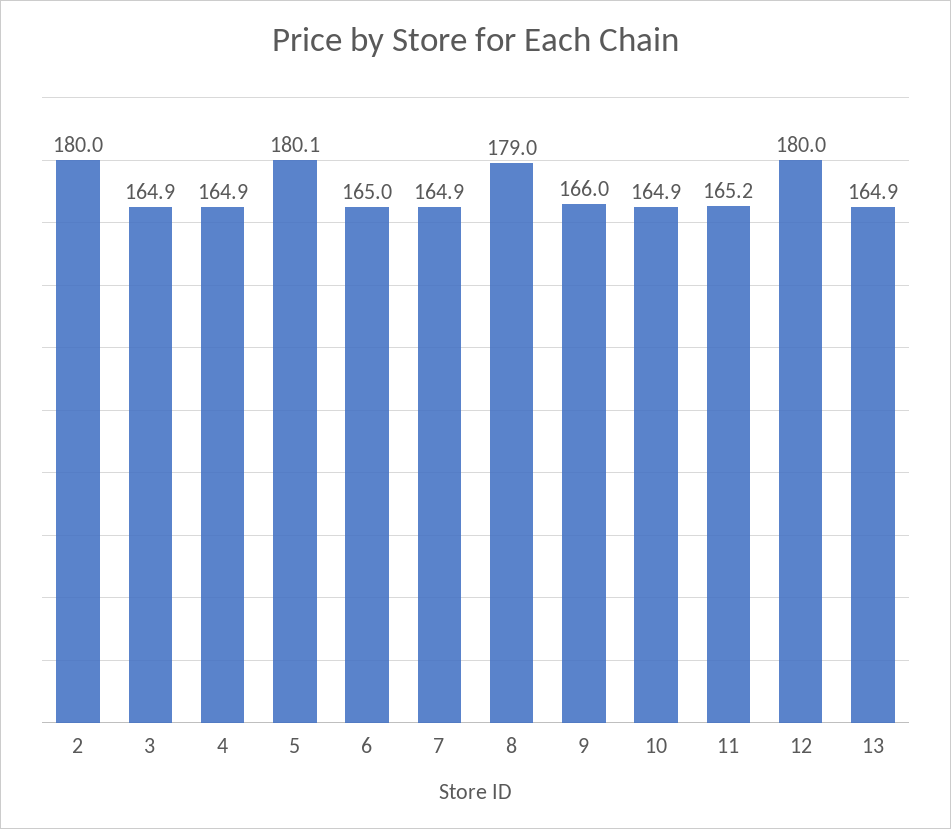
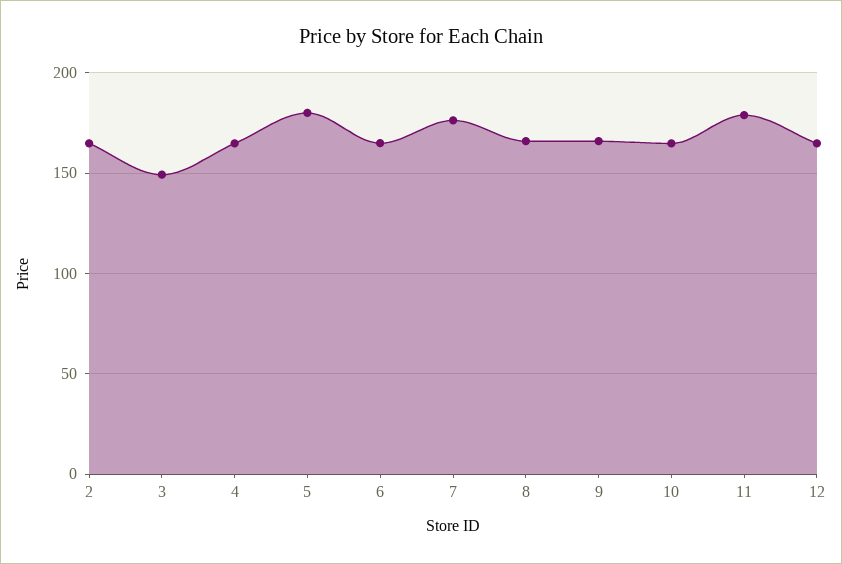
  {
-   "2": 180,
+   "2": 165,
-   "3": 164.9,
+   "3": 150,
    "4": 164.9,
    "5": 180.1,
    "6": 165,
-   "7": 164.9,
+   "7": 175,
-   "8": 179,
+   "8": 165,
    "9": 166,
    "10": 164.9,
-   "11": 165.2,
+   "11": 180,
-   "12": 180,
+   "12": 165
-   "13": 164.9
  }

